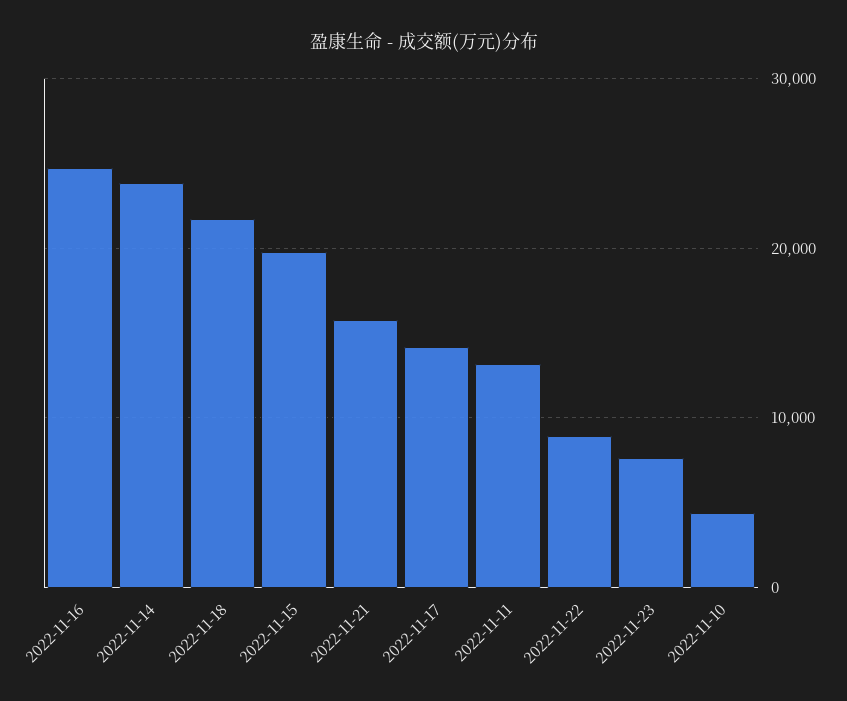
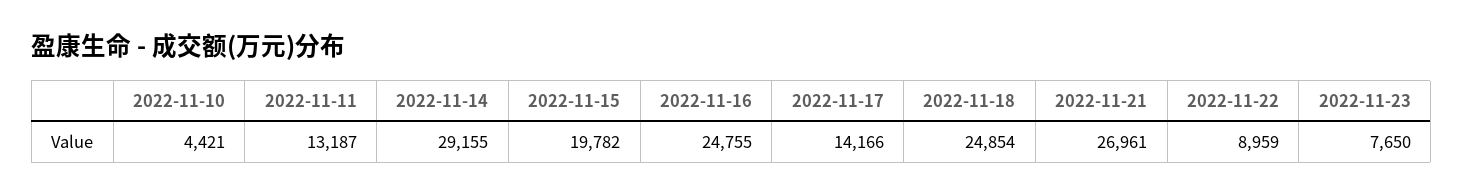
  {
    "2022-11-16": 24755,
-   "2022-11-14": 24000,
+   "2022-11-14": 29155,
-   "2022-11-18": 22000,
+   "2022-11-18": 24854,
    "2022-11-15": 19782,
-   "2022-11-21": 16000,
+   "2022-11-21": 26961,
    "2022-11-17": 14166,
    "2022-11-11": 13187,
    "2022-11-22": 8959,
    "2022-11-23": 7650,
    "2022-11-10": 4421
  }

